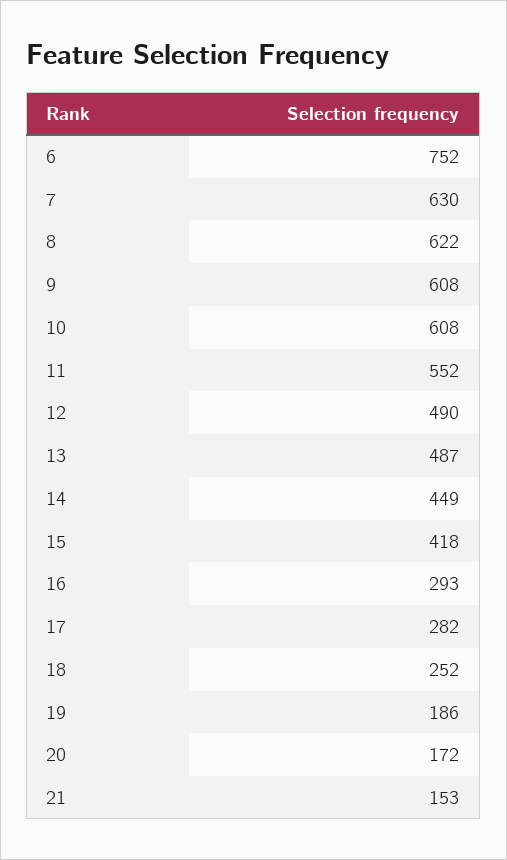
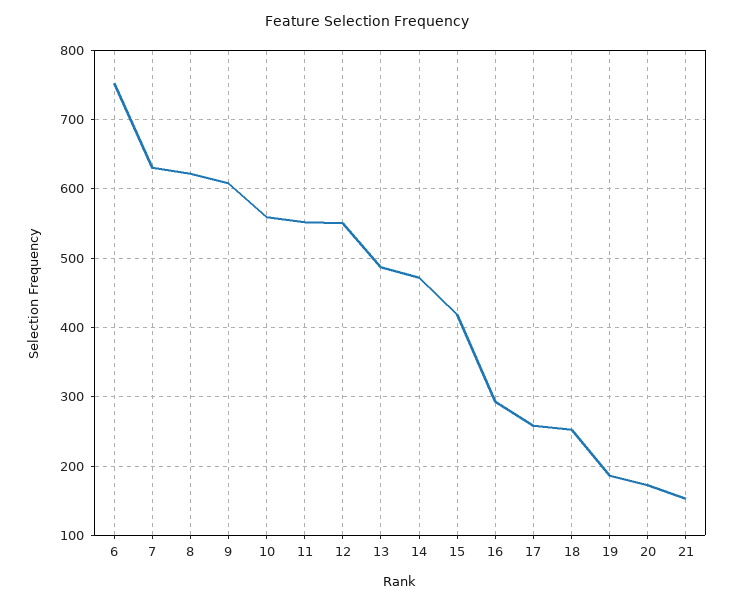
  {
    "6": 752,
    "7": 630,
    "8": 622,
    "9": 608,
-   "10": 608,
+   "10": 560,
    "11": 552,
-   "12": 490,
+   "12": 550,
    "13": 487,
-   "14": 449,
+   "14": 470,
    "15": 418,
    "16": 293,
-   "17": 282,
+   "17": 260,
    "18": 252,
    "19": 186,
    "20": 172,
    "21": 153
  }

